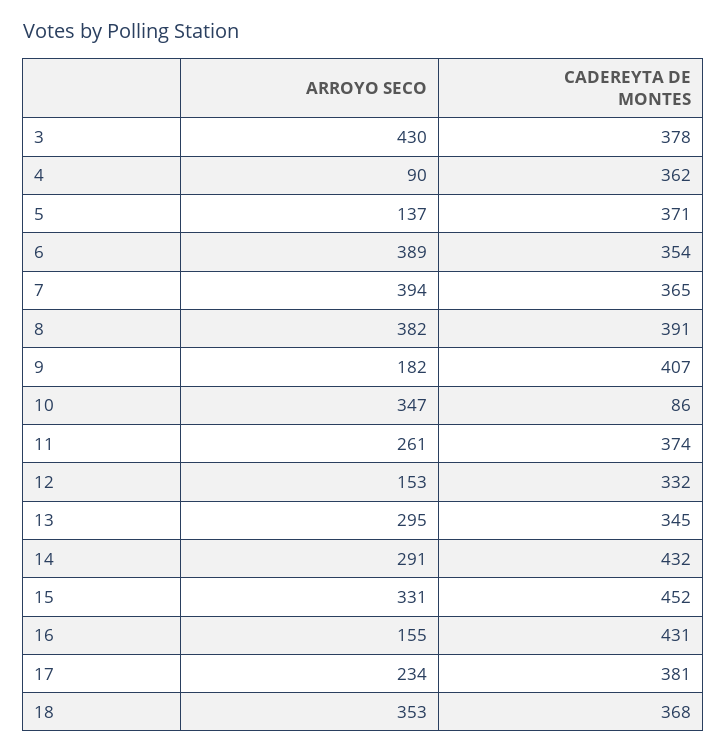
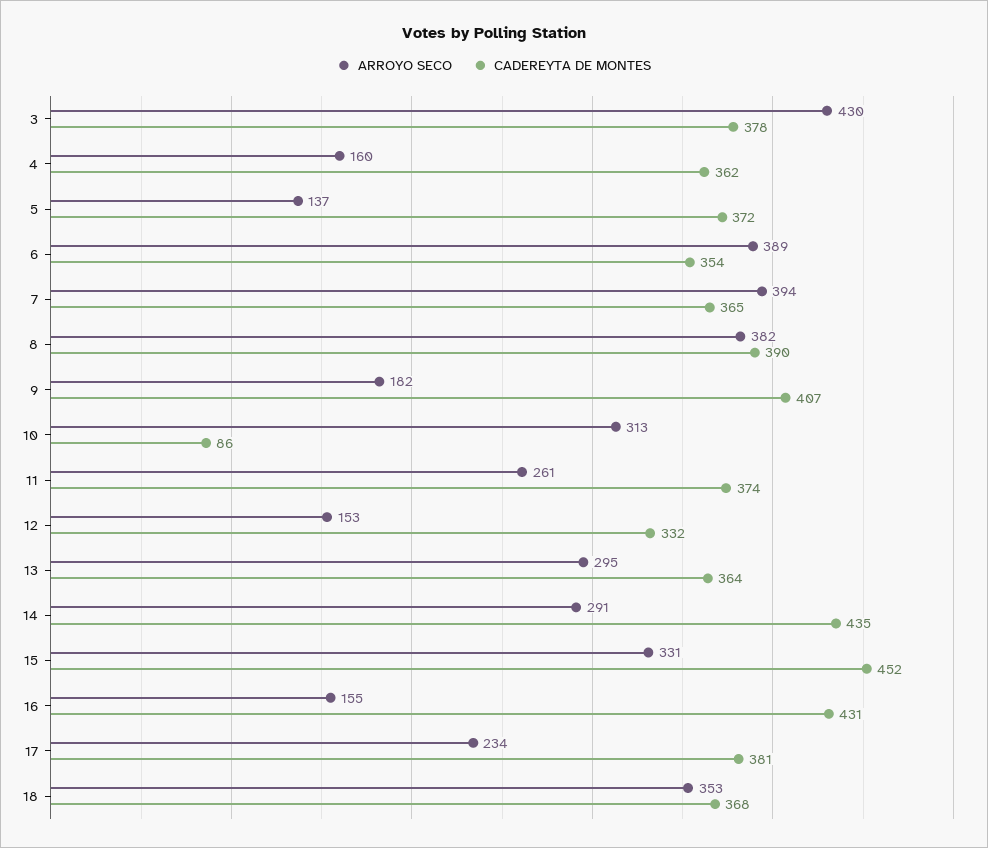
  {
    "ARROYO SECO": {
      "3": 430,
-     "4": 90,
+     "4": 160,
      "5": 137,
      "6": 389,
      "7": 394,
      "8": 382,
      "9": 182,
-     "10": 347,
+     "10": 313,
      "11": 261,
      "12": 153,
      "13": 295,
      "14": 291,
      "15": 331,
      "16": 155,
      "17": 234,
      "18": 353
    },
    "CADEREYTA DE MONTES": {
      "3": 378,
      "4": 362,
-     "5": 371,
+     "5": 372,
      "6": 354,
      "7": 365,
-     "8": 391,
+     "8": 390,
      "9": 407,
      "10": 86,
      "11": 374,
      "12": 332,
-     "13": 345,
+     "13": 364,
-     "14": 432,
+     "14": 435,
      "15": 452,
      "16": 431,
      "17": 381,
      "18": 368
    }
  }

